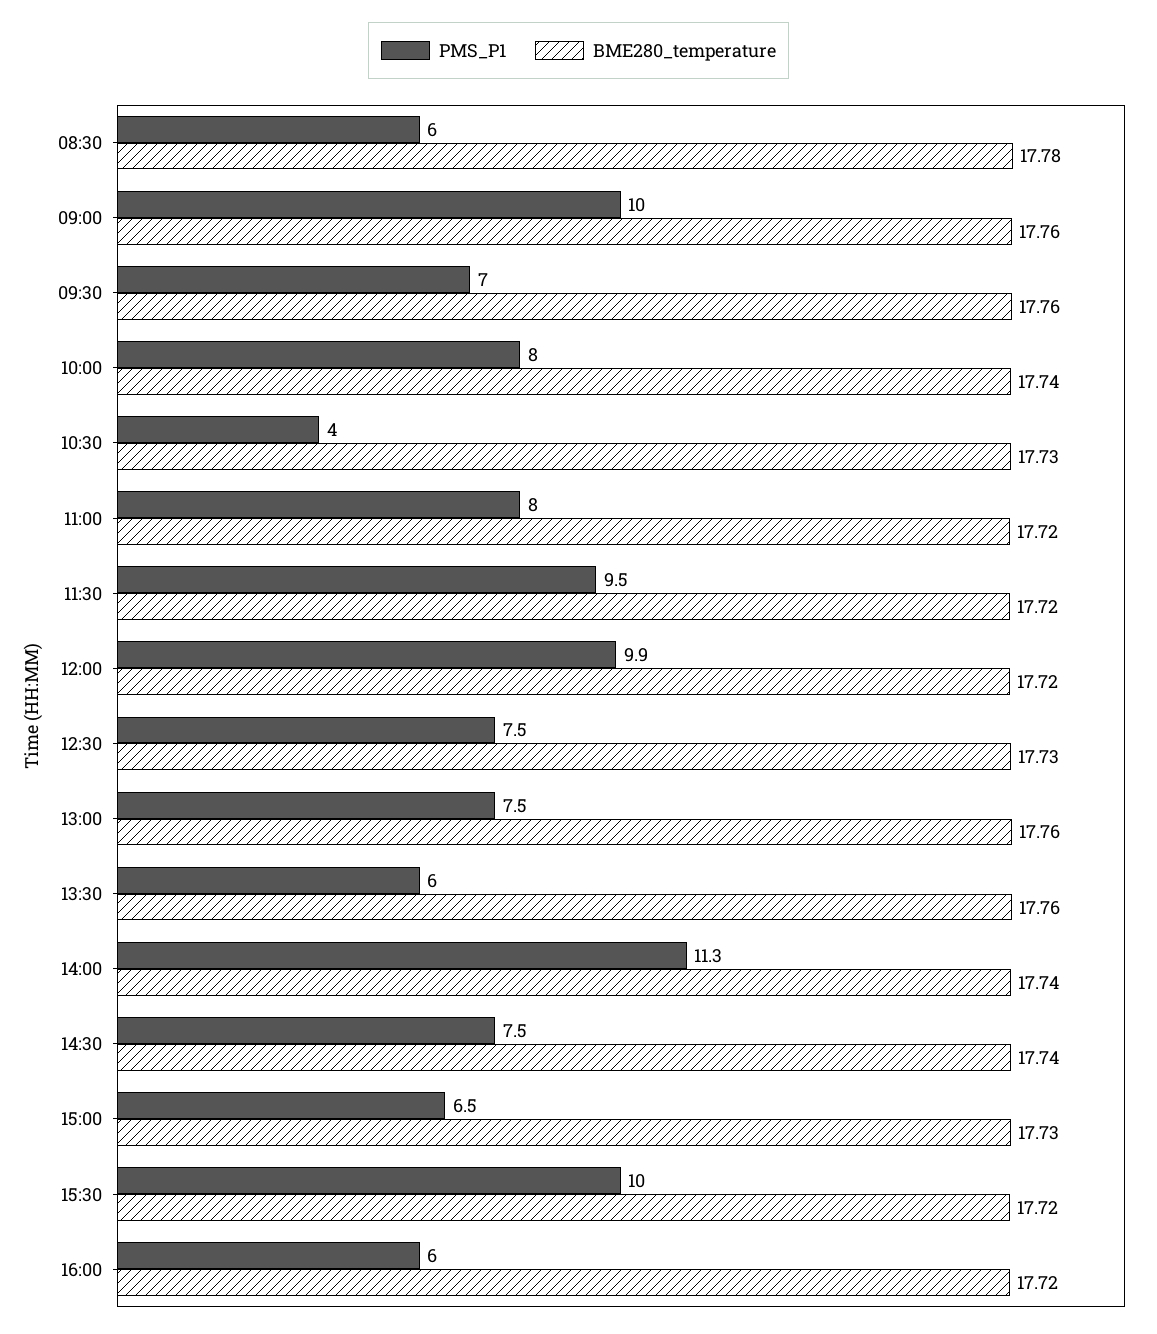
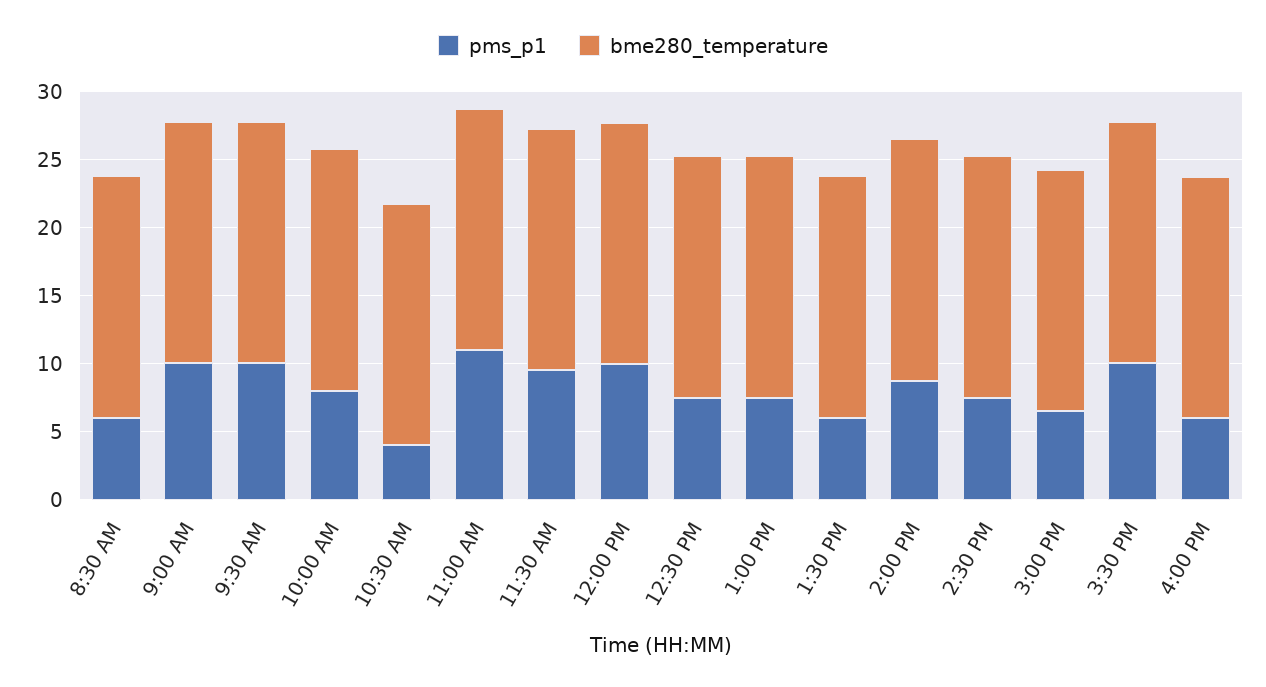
  {
    "PMS_P1": {
      "08:30": 6,
      "09:00": 10,
-     "09:30": 7,
+     "09:30": 10,
      "10:00": 8,
      "10:30": 4,
-     "11:00": 8,
+     "11:00": 11,
      "11:30": 9.5,
      "12:00": 9.9,
      "12:30": 7.5,
      "13:00": 7.5,
      "13:30": 6,
-     "14:00": 11.3,
+     "14:00": 9,
      "14:30": 7.5,
      "15:00": 6.5,
      "15:30": 10,
      "16:00": 6
    },
    "BME280_temperature": {
      "08:30": 17.78,
      "09:00": 17.76,
      "09:30": 17.76,
      "10:00": 17.74,
      "10:30": 17.73,
      "11:00": 17.72,
      "11:30": 17.72,
      "12:00": 17.72,
      "12:30": 17.73,
      "13:00": 17.76,
      "13:30": 17.76,
      "14:00": 17.74,
      "14:30": 17.74,
      "15:00": 17.73,
      "15:30": 17.72,
      "16:00": 17.72
    }
  }

